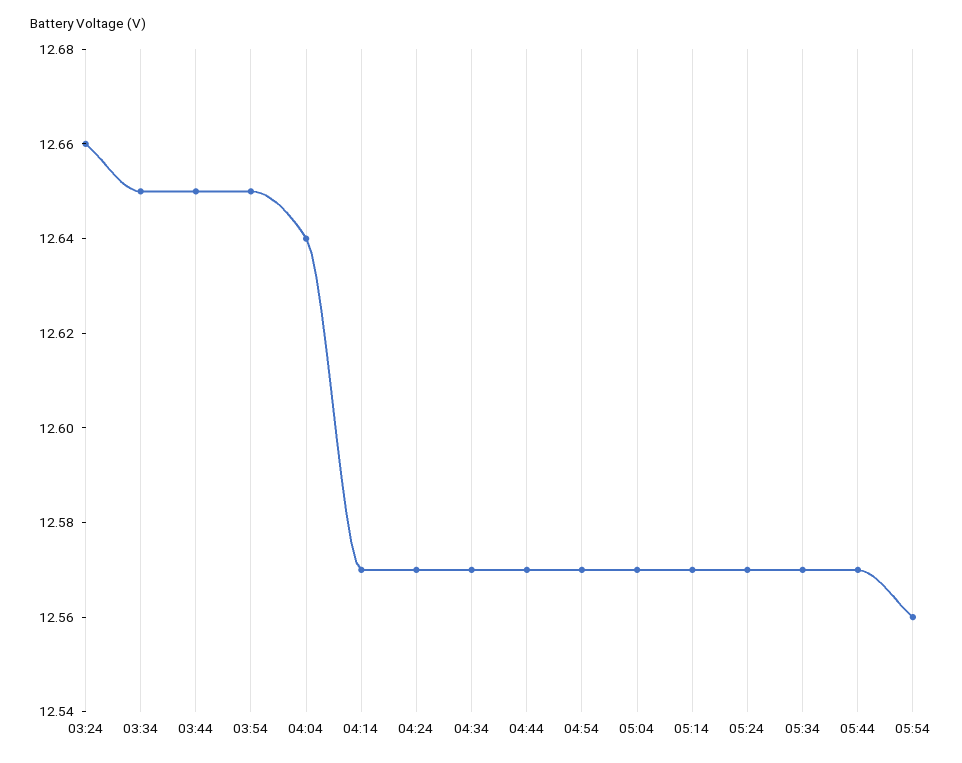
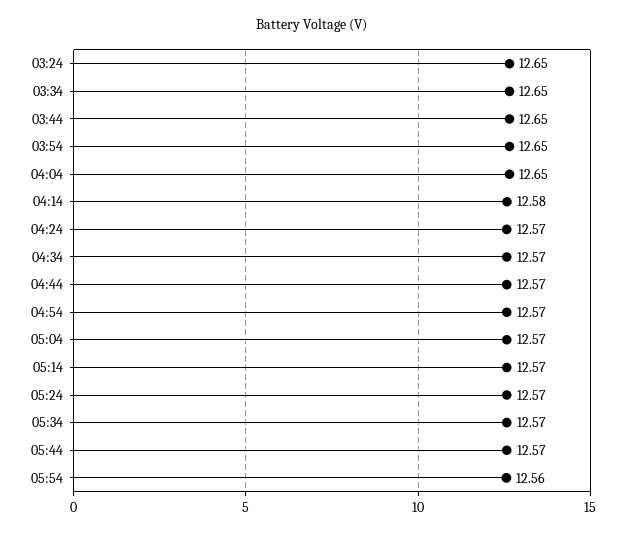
  {
-   "03:24": 12.66,
+   "03:24": 12.65,
    "03:34": 12.65,
    "03:44": 12.65,
    "03:54": 12.65,
-   "04:04": 12.64,
+   "04:04": 12.65,
-   "04:14": 12.57,
+   "04:14": 12.58,
    "04:24": 12.57,
    "04:34": 12.57,
    "04:44": 12.57,
    "04:54": 12.57,
    "05:04": 12.57,
    "05:14": 12.57,
    "05:24": 12.57,
    "05:34": 12.57,
    "05:44": 12.57,
    "05:54": 12.56
  }

